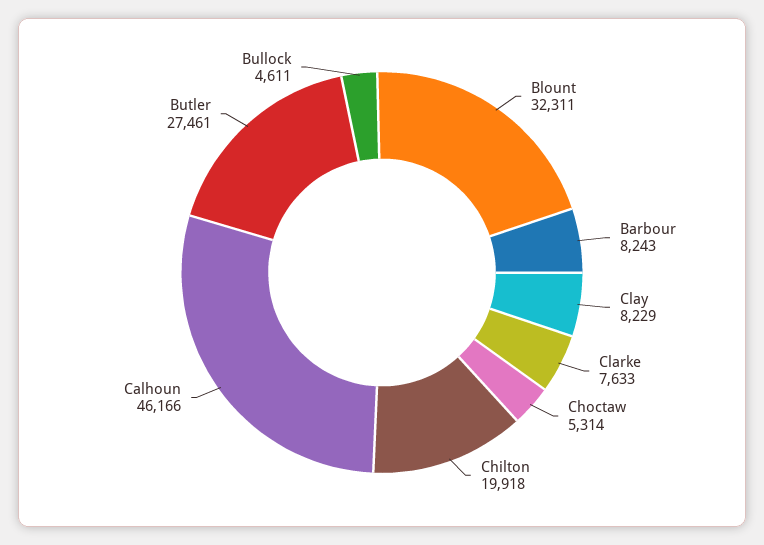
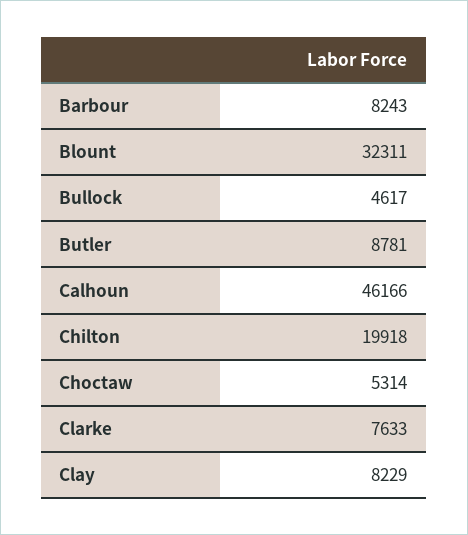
  {
    "Blount": 32311,
    "Barbour": 8243,
    "Clay": 8229,
    "Clarke": 7633,
    "Choctaw": 5314,
    "Chilton": 19918,
    "Calhoun": 46166,
-   "Butler": 27461,
+   "Butler": 8781,
-   "Bullock": 4611
+   "Bullock": 4617
  }

